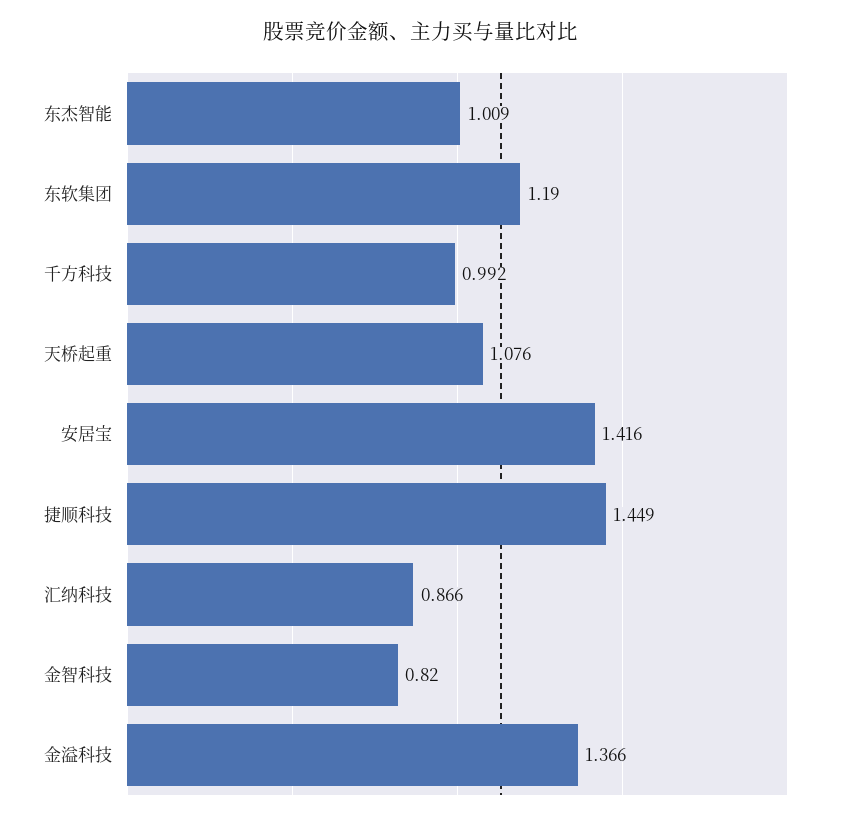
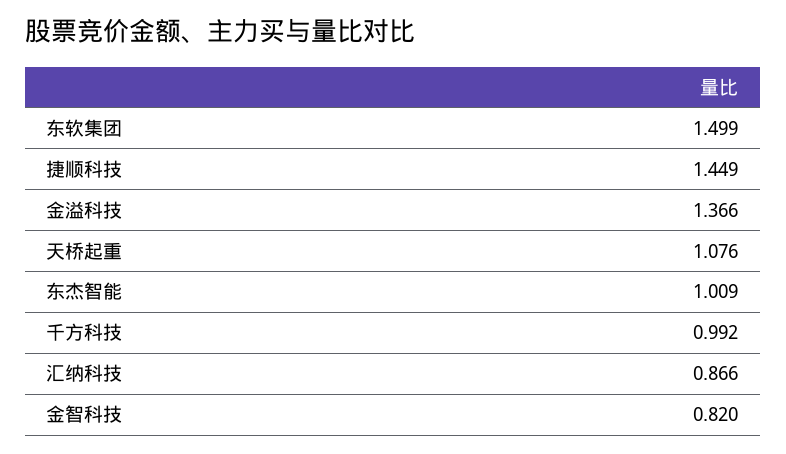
  {
    "东杰智能": 1.009,
-   "东软集团": 1.19,
+   "东软集团": 1.499,
    "千方科技": 0.992,
    "天桥起重": 1.076,
-   "安居宝": 1.416,
    "捷顺科技": 1.449,
    "汇纳科技": 0.866,
    "金智科技": 0.82,
    "金溢科技": 1.366
  }

